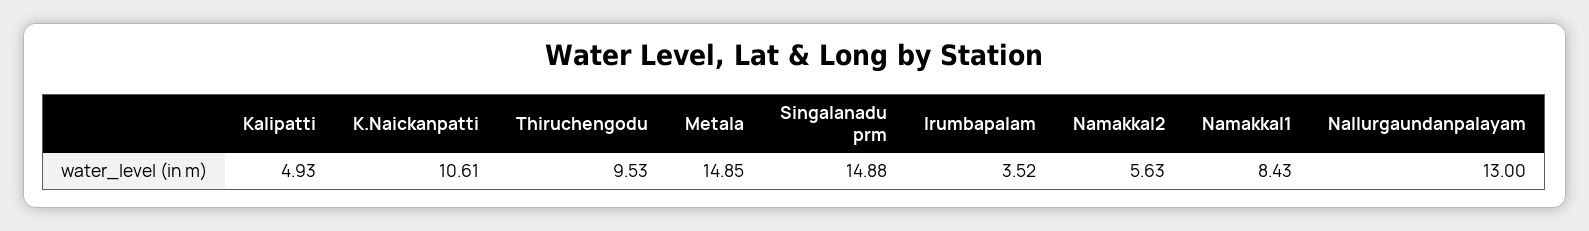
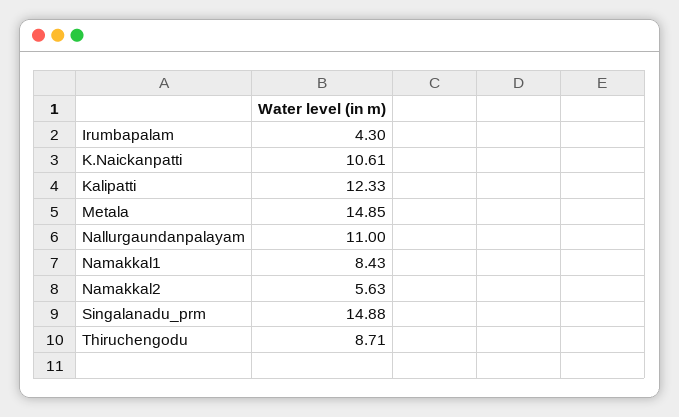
  {
-   "Kalipatti": 4.93,
+   "Kalipatti": 12.33,
    "K.Naickanpatti": 10.61,
-   "Thiruchengodu": 9.53,
+   "Thiruchengodu": 8.71,
    "Metala": 14.85,
    "Singalanadu prm": 14.88,
-   "Irumbapalam": 3.52,
+   "Irumbapalam": 4.3,
    "Namakkal2": 5.63,
    "Namakkal1": 8.43,
-   "Nallurgaundanpalayam": 13
+   "Nallurgaundanpalayam": 11
  }

